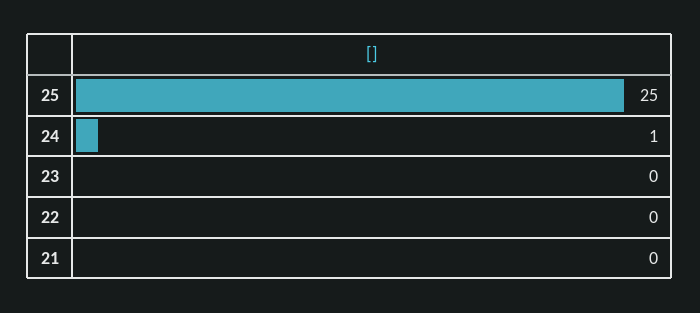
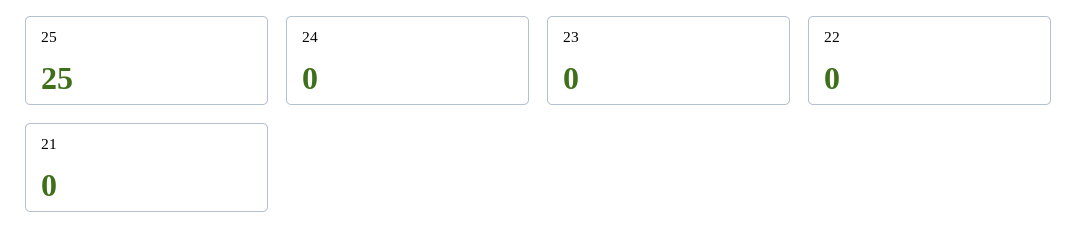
  {
    "25": 25,
-   "24": 1,
+   "24": 0,
    "23": 0,
    "22": 0,
    "21": 0
  }

